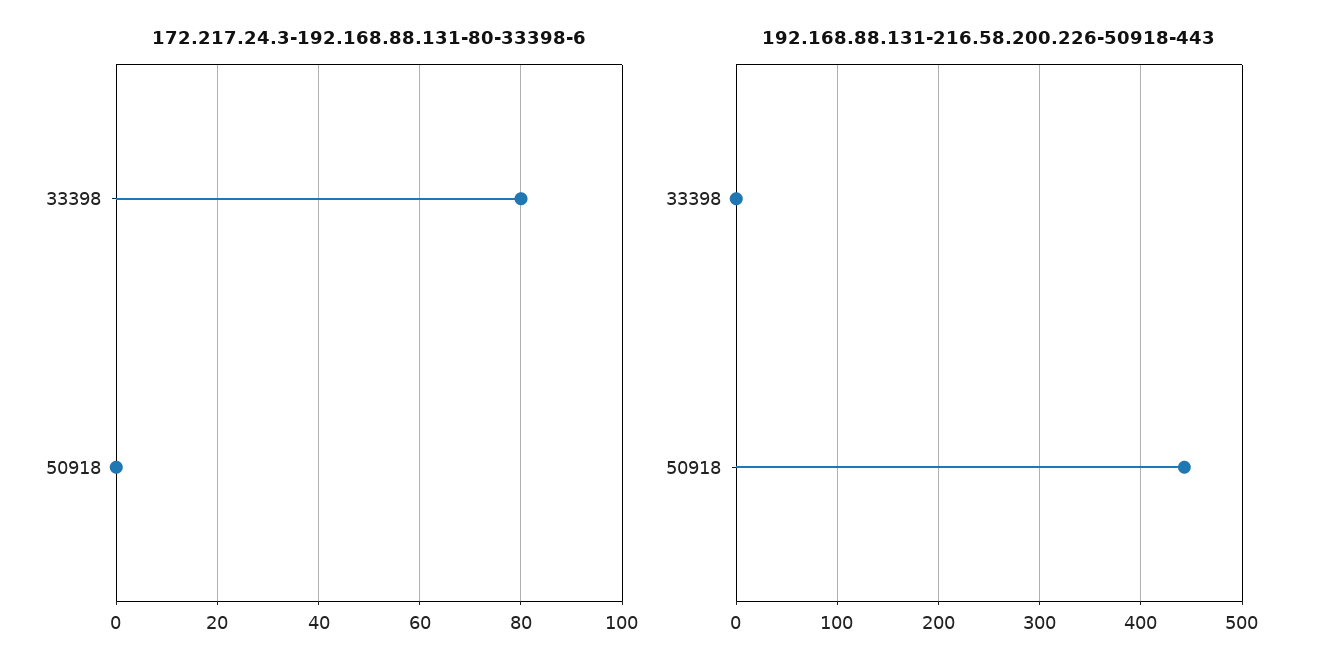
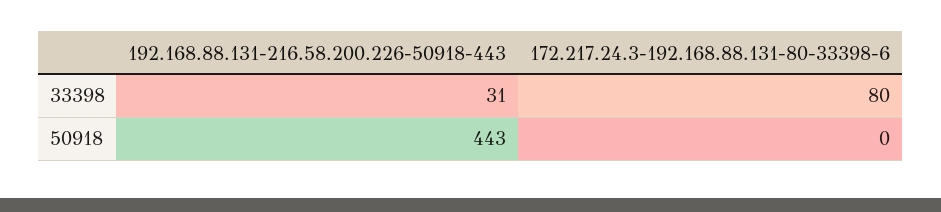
  {
    "172.217.24.3-192.168.88.131-80-33398-6": {
      "33398": 80,
      "50918": 0
    },
    "192.168.88.131-216.58.200.226-50918-443": {
-     "33398": 0,
+     "33398": 31,
      "50918": 443
    }
  }

